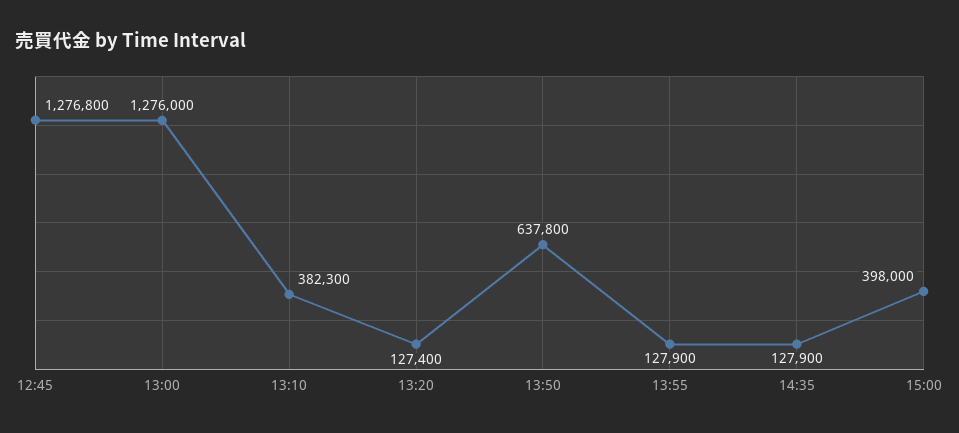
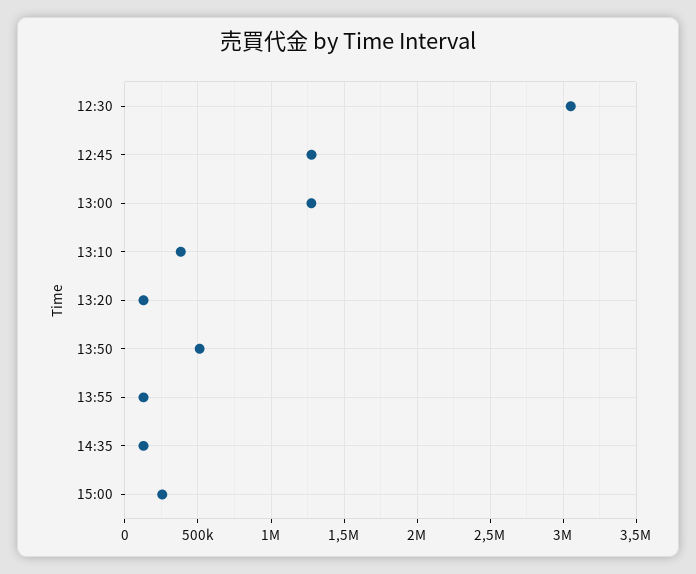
  {
    "12:45": 1276800,
    "13:00": 1276000,
    "13:10": 382300,
    "13:20": 127400,
-   "13:50": 637800,
+   "13:50": 500000,
    "13:55": 127900,
    "14:35": 127900,
-   "15:00": 398000
+   "15:00": 250000,
+   "12:30": 3050000
  }

